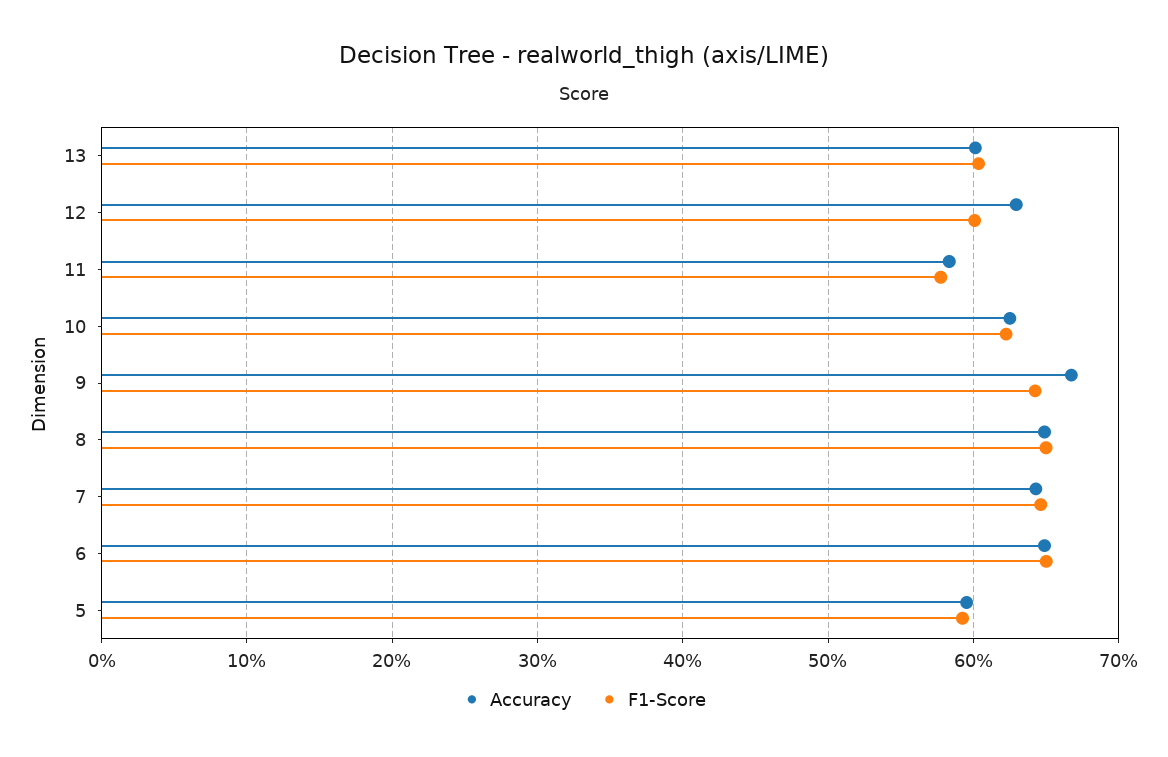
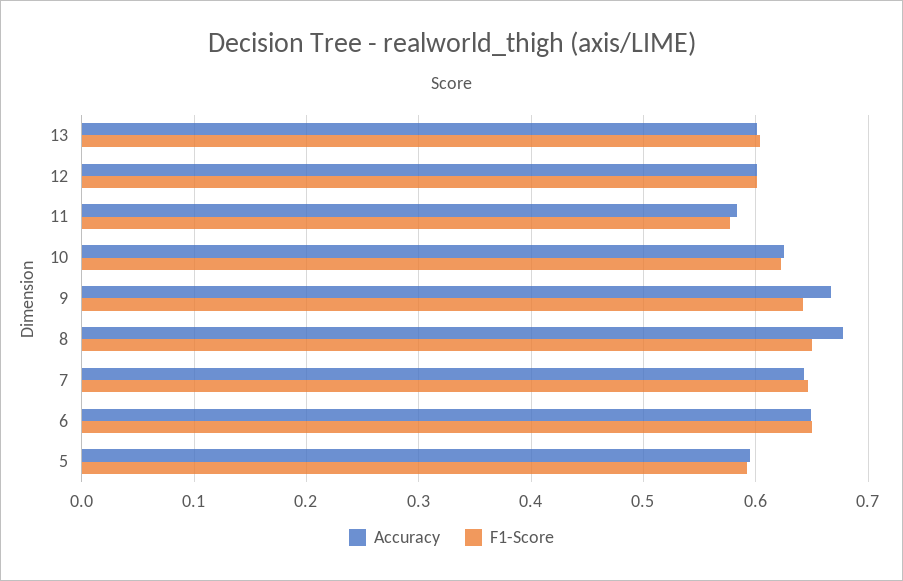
  {
    "Accuracy": {
      "13": 0.6,
-     "12": 0.63,
+     "12": 0.6,
      "11": 0.58,
      "10": 0.63,
      "9": 0.67,
-     "8": 0.65,
+     "8": 0.68,
      "7": 0.64,
      "6": 0.65,
      "5": 0.6
    },
    "F1-Score": {
      "13": 0.6,
      "12": 0.6,
      "11": 0.58,
      "10": 0.62,
      "9": 0.64,
      "8": 0.65,
      "7": 0.65,
      "6": 0.65,
      "5": 0.59
    }
  }

